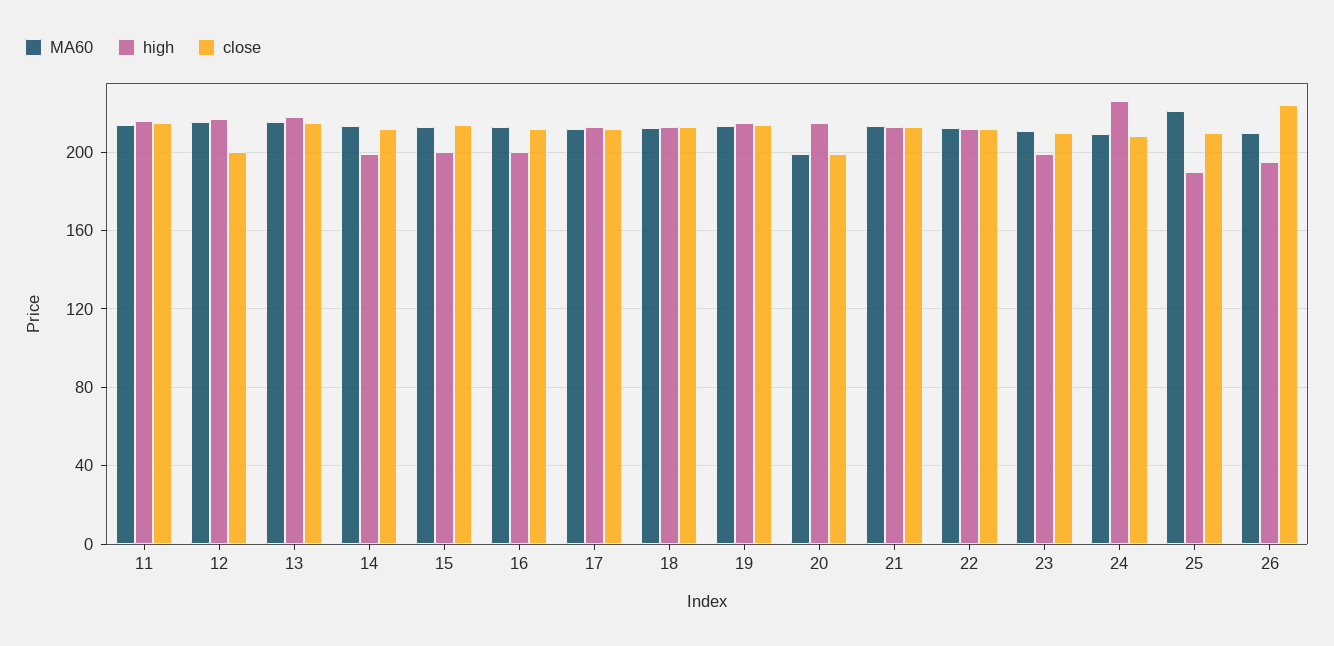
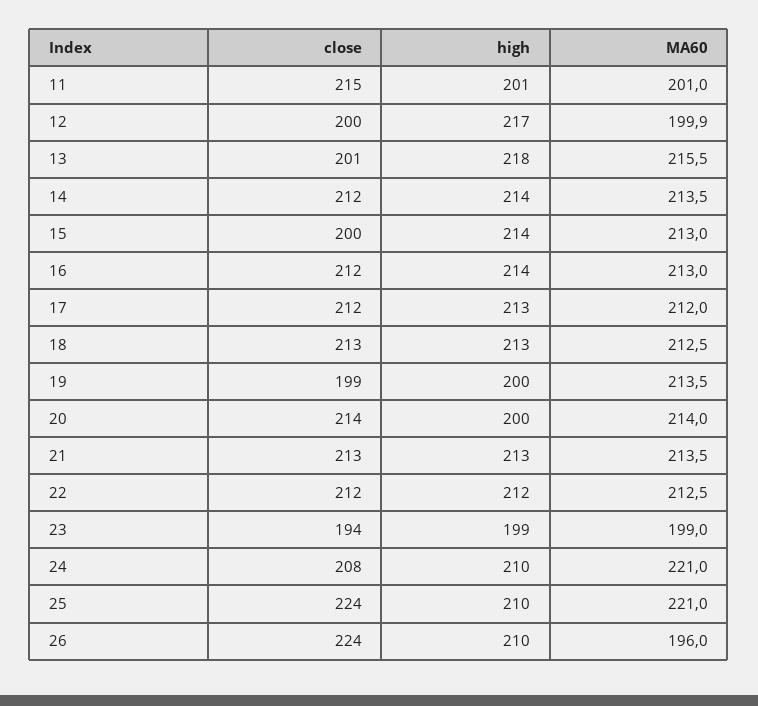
  {
    "MA60": {
-     "11": 215,
+     "11": 201,
-     "12": 215,
+     "12": 199.9,
      "13": 215.5,
      "14": 213.5,
      "15": 213,
      "16": 213,
      "17": 212,
      "18": 212.5,
      "19": 213.5,
-     "20": 200,
+     "20": 214,
      "21": 213.5,
      "22": 212.5,
-     "23": 210,
+     "23": 199,
-     "24": 210,
+     "24": 221,
      "25": 221,
-     "26": 210
+     "26": 196
    },
    "high": {
-     "11": 215,
+     "11": 201,
      "12": 217,
      "13": 218,
-     "14": 200,
+     "14": 214,
-     "15": 200,
+     "15": 214,
-     "16": 200,
+     "16": 214,
      "17": 213,
      "18": 213,
-     "19": 215,
+     "19": 200,
-     "20": 215,
+     "20": 200,
      "21": 213,
      "22": 212,
      "23": 199,
-     "24": 225,
+     "24": 210,
-     "25": 190,
+     "25": 210,
-     "26": 195
+     "26": 210
    },
    "close": {
      "11": 215,
      "12": 200,
-     "13": 215,
+     "13": 201,
      "14": 212,
-     "15": 215,
+     "15": 200,
      "16": 212,
      "17": 212,
      "18": 213,
-     "19": 215,
+     "19": 199,
-     "20": 200,
+     "20": 214,
      "21": 213,
      "22": 212,
-     "23": 210,
+     "23": 194,
      "24": 208,
-     "25": 210,
+     "25": 224,
      "26": 224
    }
  }

